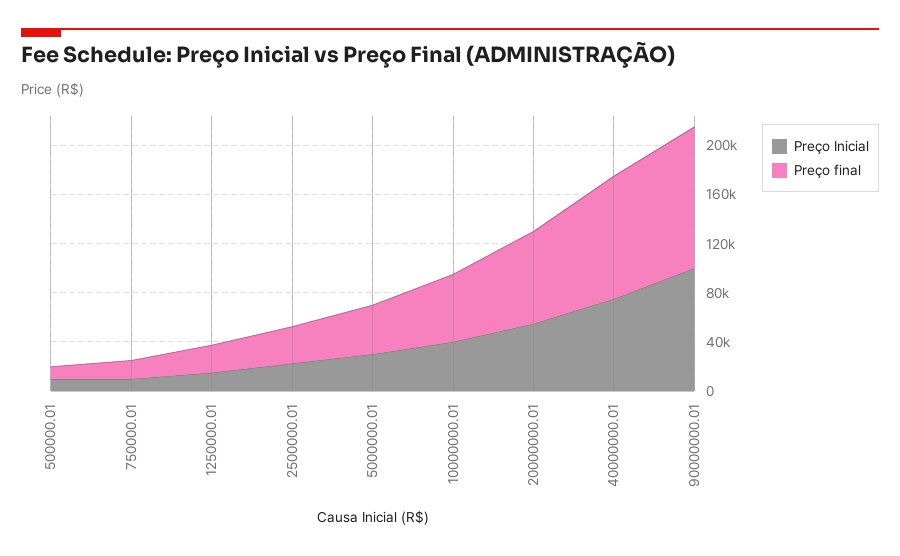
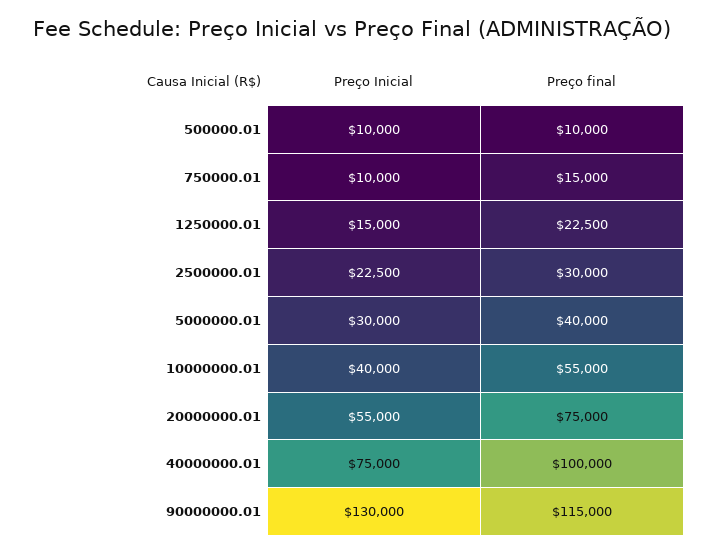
  {
    "Preço Inicial": {
      "500000.01": 10000,
      "750000.01": 10000,
      "1250000.01": 15000,
      "2500000.01": 22500,
      "5000000.01": 30000,
      "10000000.01": 40000,
      "20000000.01": 55000,
      "40000000.01": 75000,
-     "90000000.01": 100000
+     "90000000.01": 130000
    },
    "Preço final": {
      "500000.01": 10000,
      "750000.01": 15000,
      "1250000.01": 22500,
      "2500000.01": 30000,
      "5000000.01": 40000,
      "10000000.01": 55000,
      "20000000.01": 75000,
      "40000000.01": 100000,
      "90000000.01": 115000
    }
  }

